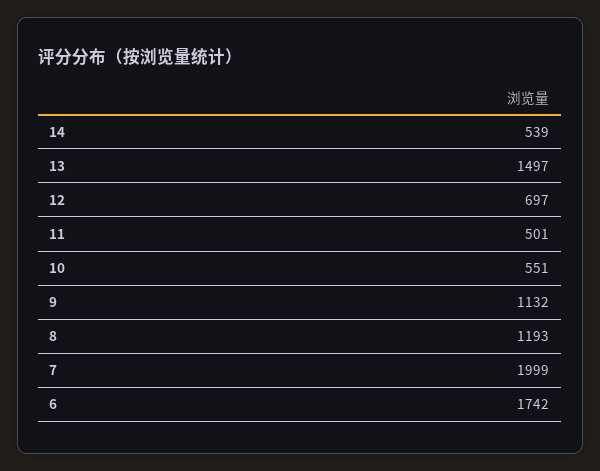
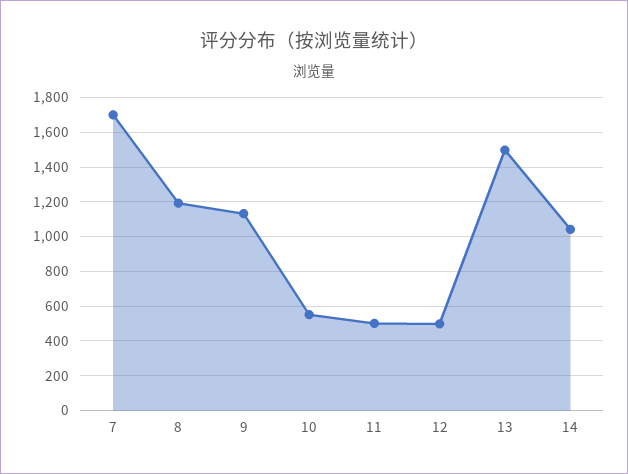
  {
-   "14": 539,
+   "14": 1050,
    "13": 1497,
-   "12": 697,
+   "12": 500,
    "11": 501,
    "10": 551,
    "9": 1132,
    "8": 1193,
-   "7": 1999,
+   "7": 1700
-   "6": 1742
  }

